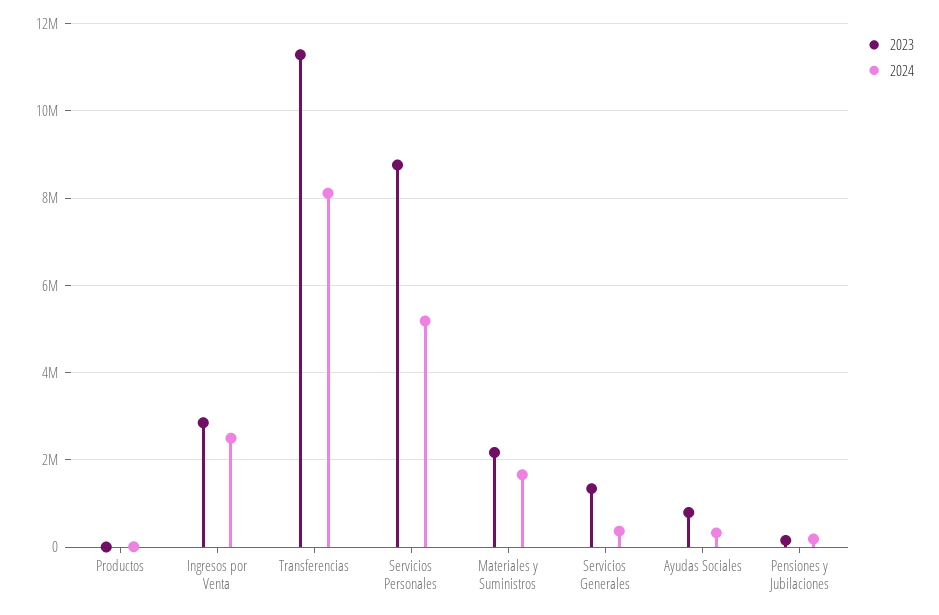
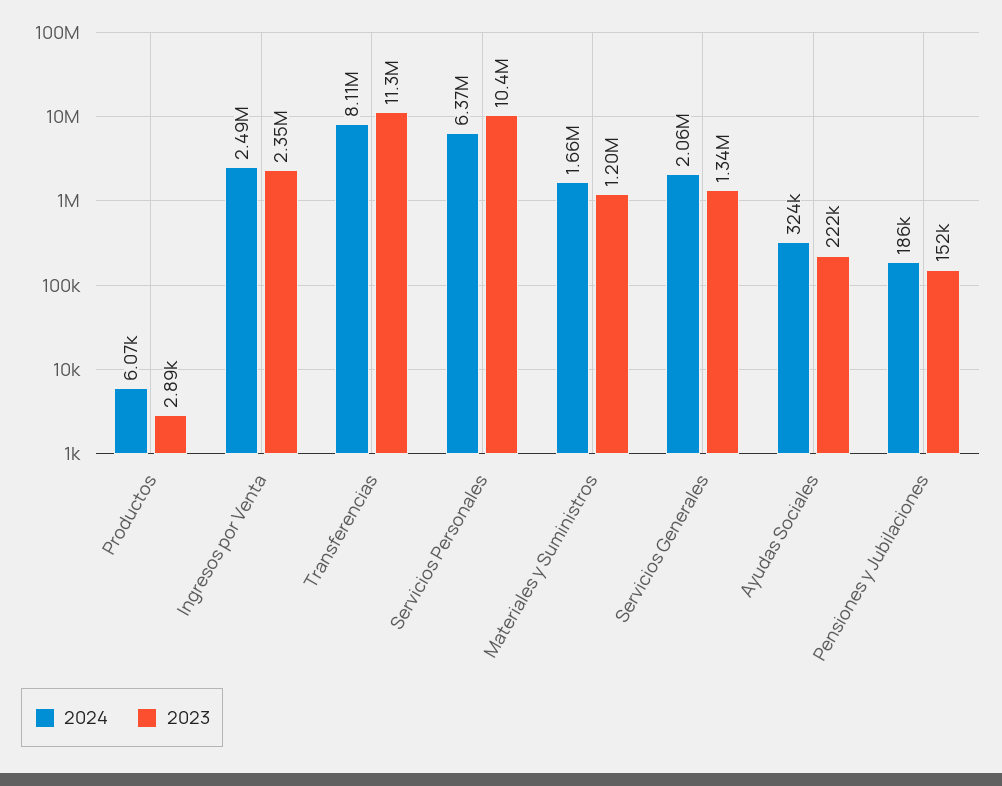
  {
    "2023": {
      "Productos": 2890,
-     "Ingresos por Venta": 2800000,
+     "Ingresos por Venta": 2350000,
      "Transferencias": 11300000,
-     "Servicios Personales": 8800000,
+     "Servicios Personales": 10400000,
-     "Materiales y Suministros": 2200000,
+     "Materiales y Suministros": 1200000,
      "Servicios Generales": 1340000,
-     "Ayudas Sociales": 800000,
+     "Ayudas Sociales": 222000,
      "Pensiones y Jubilaciones": 152000
    },
    "2024": {
      "Productos": 6070,
      "Ingresos por Venta": 2490000,
      "Transferencias": 8110000,
-     "Servicios Personales": 5200000,
+     "Servicios Personales": 6370000,
      "Materiales y Suministros": 1660000,
-     "Servicios Generales": 400000,
+     "Servicios Generales": 2060000,
      "Ayudas Sociales": 324000,
      "Pensiones y Jubilaciones": 186000
    }
  }

